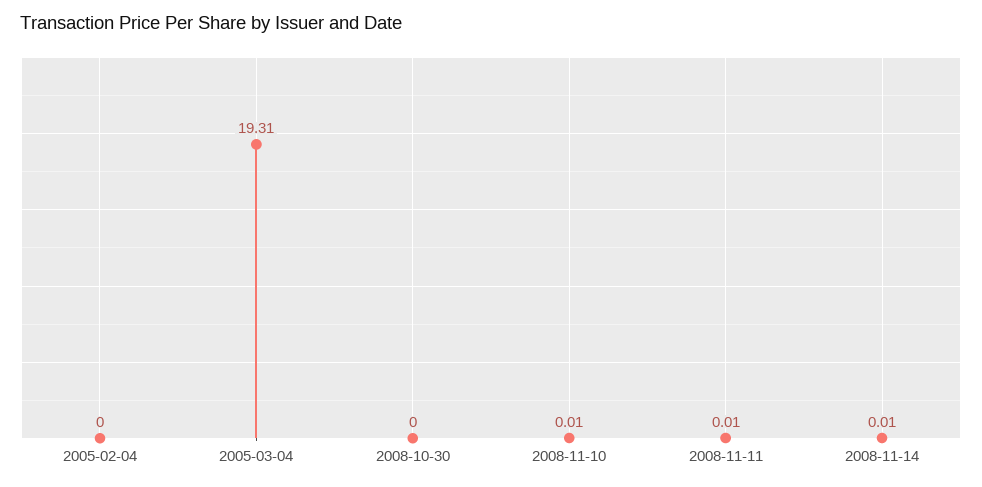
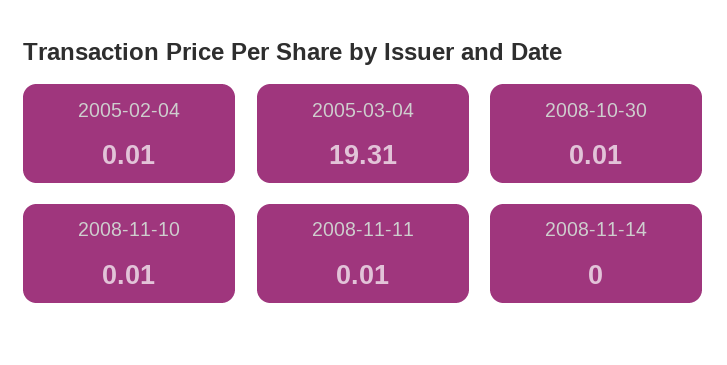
  {
-   "2005-02-04": 0,
+   "2005-02-04": 0.01,
    "2005-03-04": 19.31,
-   "2008-10-30": 0,
+   "2008-10-30": 0.01,
    "2008-11-10": 0.01,
    "2008-11-11": 0.01,
-   "2008-11-14": 0.01
+   "2008-11-14": 0
  }

